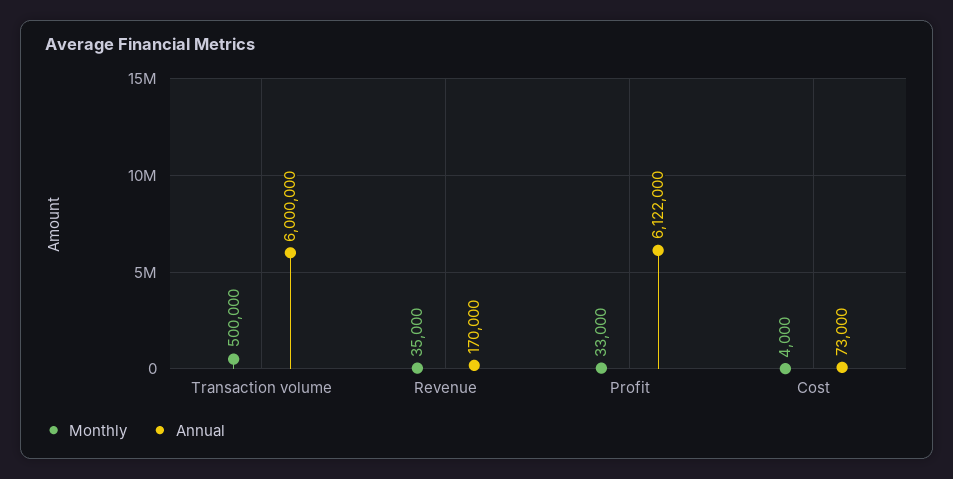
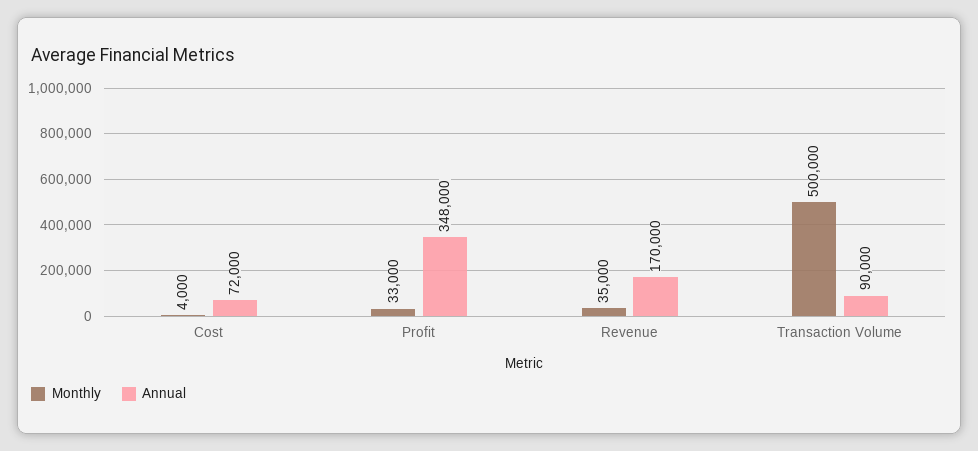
  {
    "Monthly": {
      "Transaction volume": 500000,
      "Revenue": 35000,
      "Profit": 33000,
      "Cost": 4000
    },
    "Annual": {
-     "Transaction volume": 6000000,
+     "Transaction volume": 90000,
      "Revenue": 170000,
-     "Profit": 6122000,
+     "Profit": 348000,
-     "Cost": 73000
+     "Cost": 72000
    }
  }

